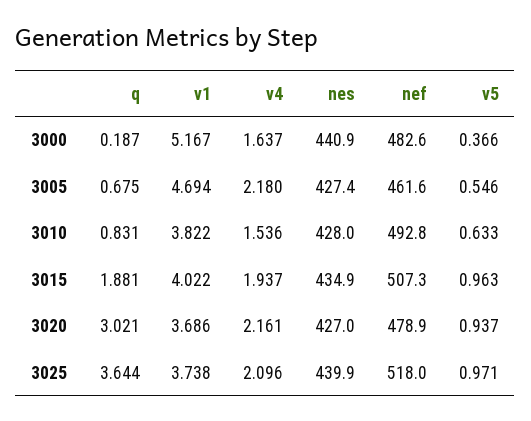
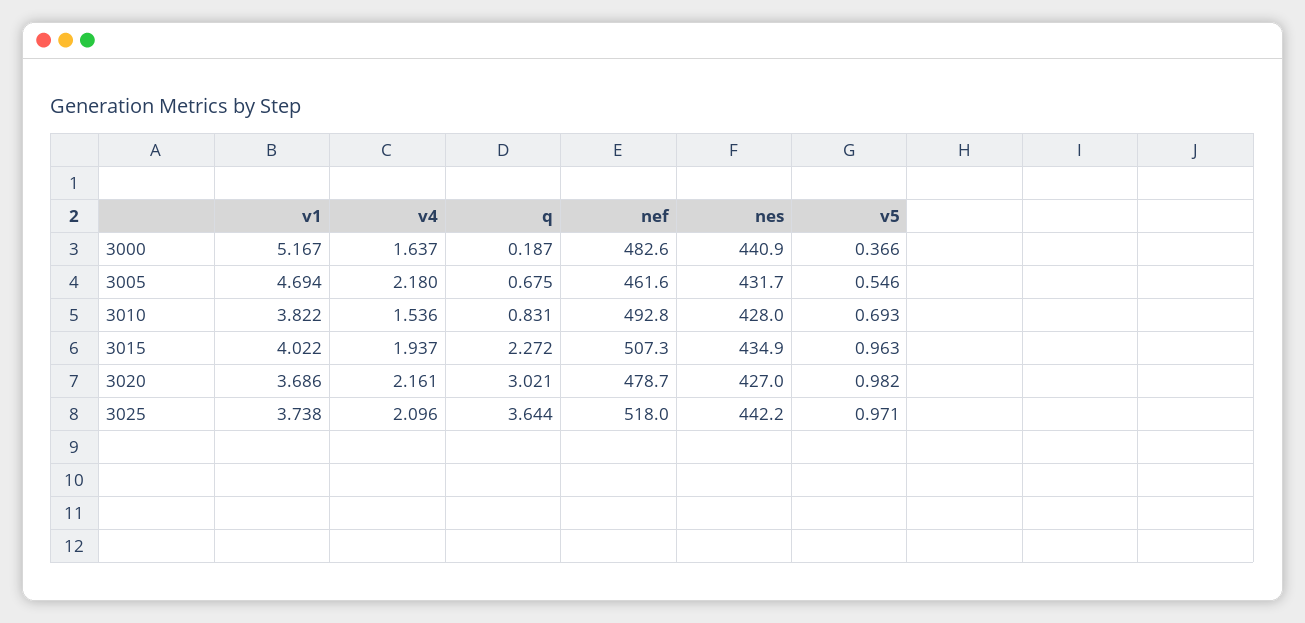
  {
    "q": {
      "3000": 0.187,
      "3005": 0.675,
      "3010": 0.831,
-     "3015": 1.881,
+     "3015": 2.272,
      "3020": 3.021,
      "3025": 3.644
    },
    "v1": {
      "3000": 5.167,
      "3005": 4.694,
      "3010": 3.822,
      "3015": 4.022,
      "3020": 3.686,
      "3025": 3.738
    },
    "v4": {
      "3000": 1.637,
      "3005": 2.18,
      "3010": 1.536,
      "3015": 1.937,
      "3020": 2.161,
      "3025": 2.096
    },
    "nes": {
      "3000": 440.9,
-     "3005": 427.4,
+     "3005": 431.7,
      "3010": 428,
      "3015": 434.9,
      "3020": 427,
-     "3025": 439.9
+     "3025": 442.2
    },
    "nef": {
      "3000": 482.6,
      "3005": 461.6,
      "3010": 492.8,
      "3015": 507.3,
-     "3020": 478.9,
+     "3020": 478.7,
      "3025": 518
    },
    "v5": {
      "3000": 0.366,
      "3005": 0.546,
-     "3010": 0.633,
+     "3010": 0.693,
      "3015": 0.963,
-     "3020": 0.937,
+     "3020": 0.982,
      "3025": 0.971
    }
  }

